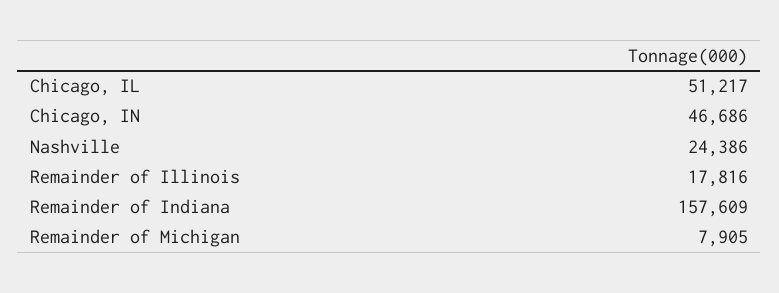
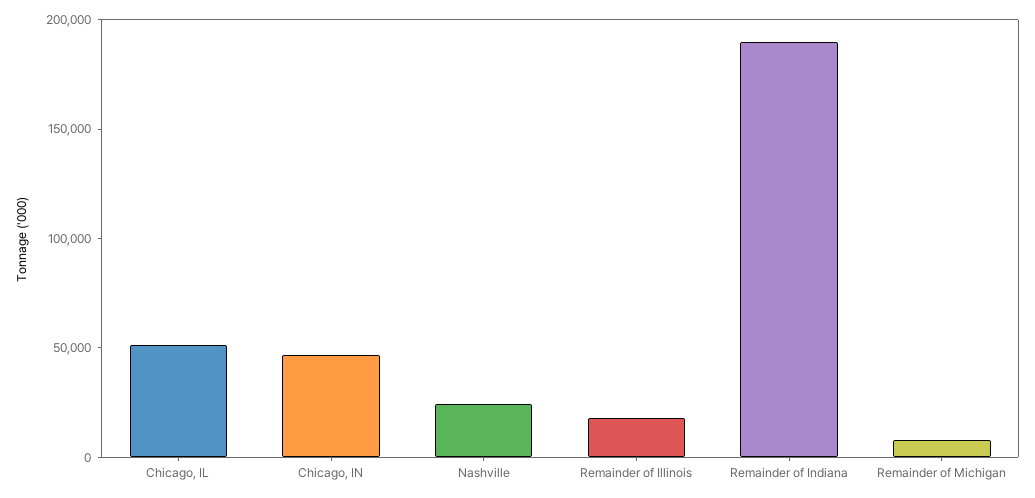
  {
    "Chicago, IL": 51217,
    "Chicago, IN": 46686,
    "Nashville": 24386,
    "Remainder of Illinois": 17816,
-   "Remainder of Indiana": 157609,
+   "Remainder of Indiana": 190000,
    "Remainder of Michigan": 7905
  }

